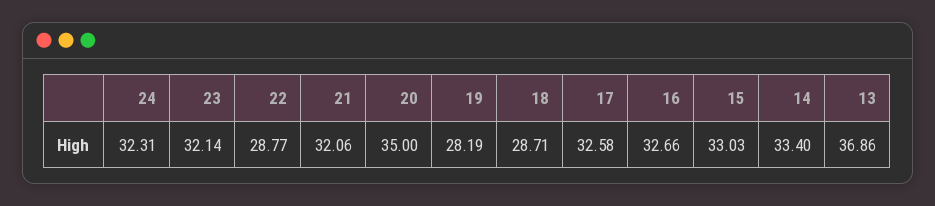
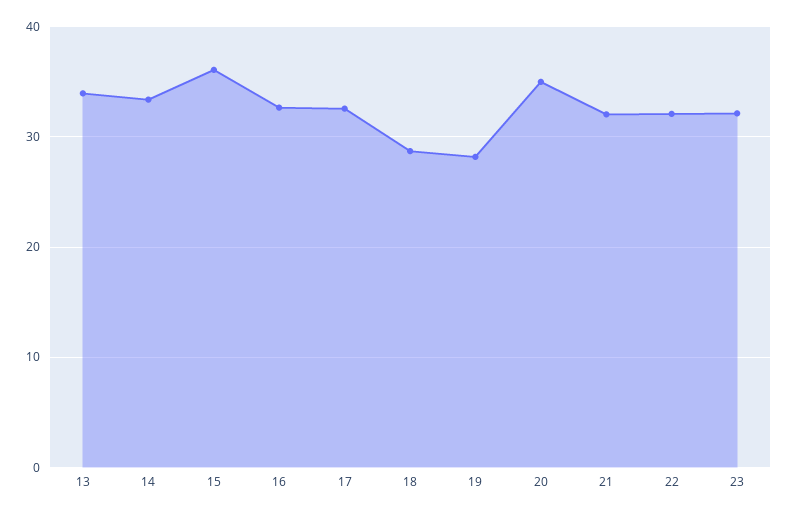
  {
-   "24": 32.31,
    "23": 32.14,
-   "22": 28.77,
+   "22": 32,
    "21": 32.06,
    "20": 35,
    "19": 28.19,
    "18": 28.71,
    "17": 32.58,
    "16": 32.66,
-   "15": 33.03,
+   "15": 36,
    "14": 33.4,
-   "13": 36.86
+   "13": 34
  }

